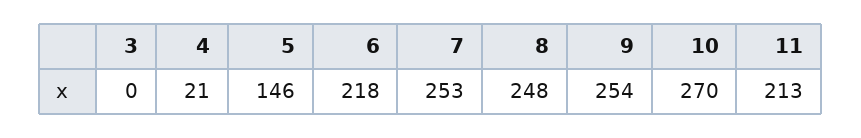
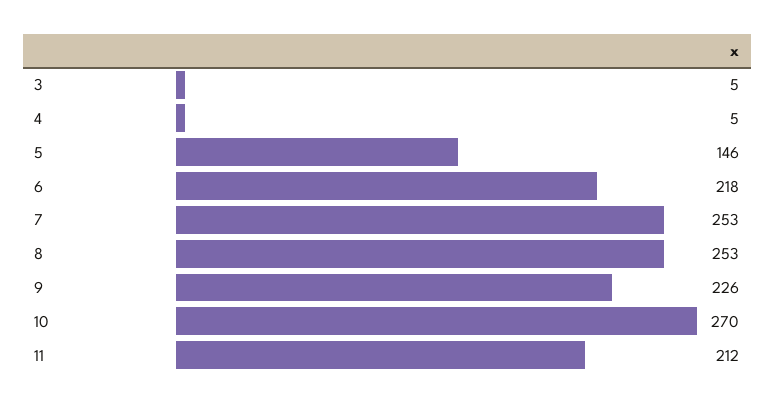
  {
-   "3": 0,
+   "3": 5,
-   "4": 21,
+   "4": 5,
    "5": 146,
    "6": 218,
    "7": 253,
-   "8": 248,
+   "8": 253,
-   "9": 254,
+   "9": 226,
    "10": 270,
-   "11": 213
+   "11": 212
  }

